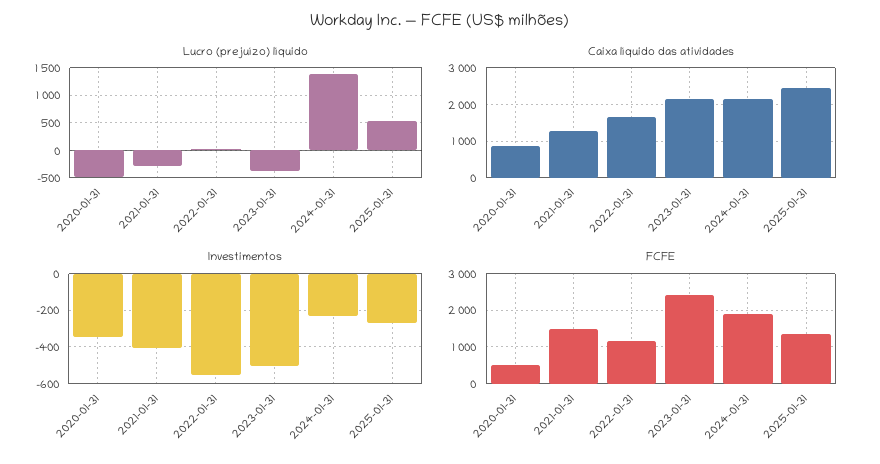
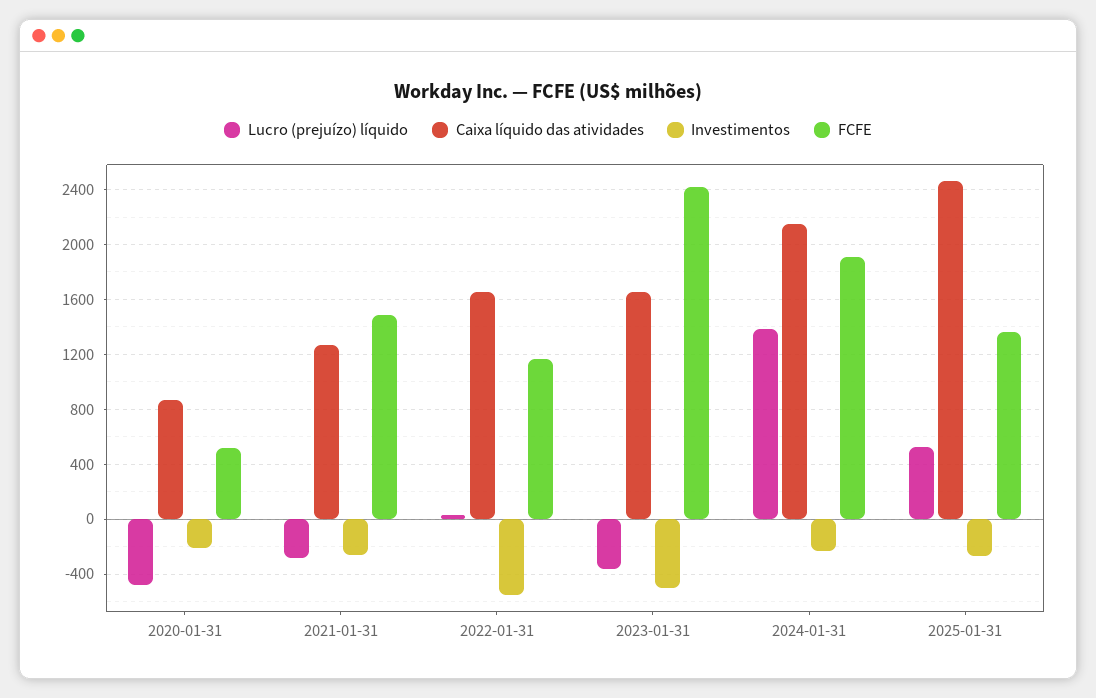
  {
    "Lucro (prejuízo) líquido": {
      "2020-01-31": -500,
      "2021-01-31": -300,
      "2022-01-31": 50,
      "2023-01-31": -350,
      "2024-01-31": 1400,
      "2025-01-31": 550
    },
    "Caixa líquido das atividades": {
      "2020-01-31": 850,
      "2021-01-31": 1250,
      "2022-01-31": 1650,
-     "2023-01-31": 2200,
+     "2023-01-31": 1650,
      "2024-01-31": 2150,
      "2025-01-31": 2450
    },
    "Investimentos": {
-     "2020-01-31": -350,
+     "2020-01-31": -200,
-     "2021-01-31": -400,
+     "2021-01-31": -250,
      "2022-01-31": -550,
      "2023-01-31": -500,
      "2024-01-31": -250,
      "2025-01-31": -250
    },
    "FCFE": {
      "2020-01-31": 500,
      "2021-01-31": 1500,
      "2022-01-31": 1150,
      "2023-01-31": 2400,
      "2024-01-31": 1900,
      "2025-01-31": 1350
    }
  }

